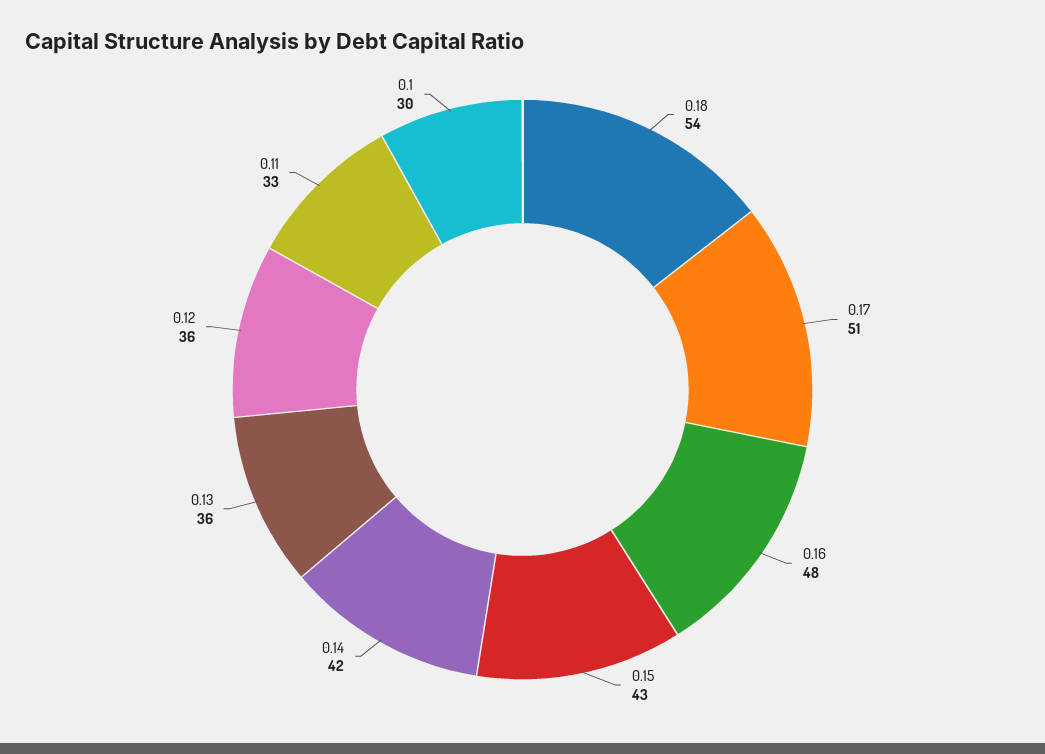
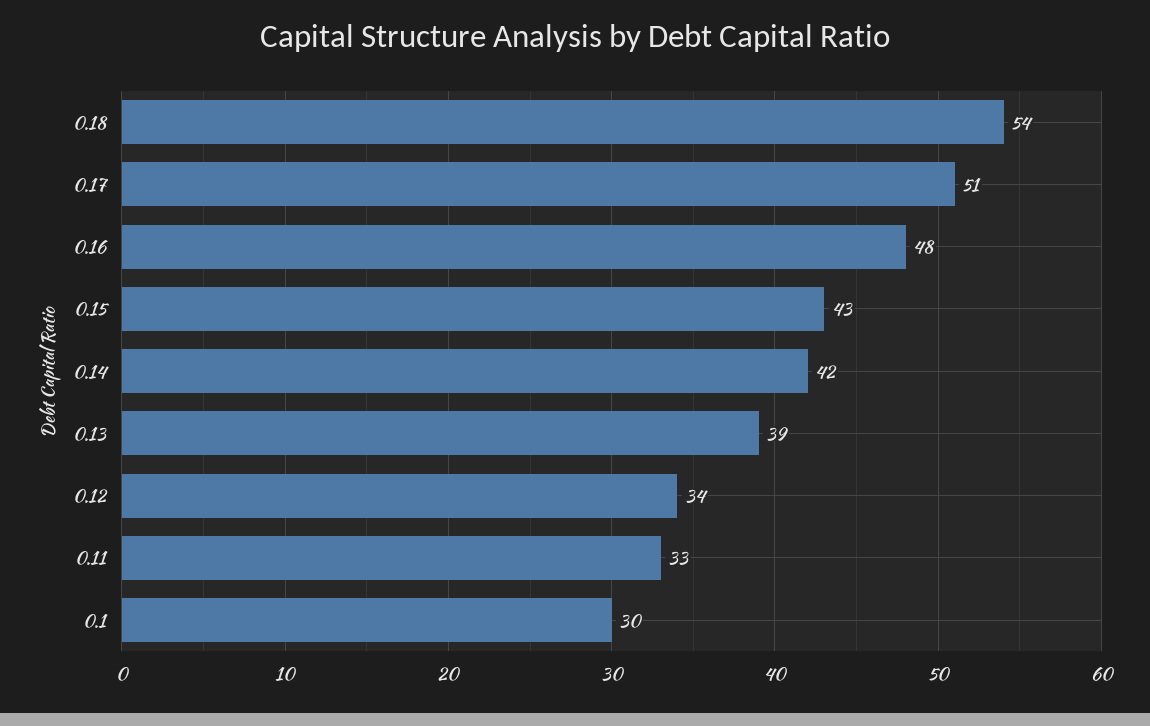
  {
    "0.18": 54,
    "0.17": 51,
    "0.16": 48,
    "0.15": 43,
    "0.14": 42,
-   "0.13": 36,
+   "0.13": 39,
-   "0.12": 36,
+   "0.12": 34,
    "0.11": 33,
    "0.1": 30
  }

